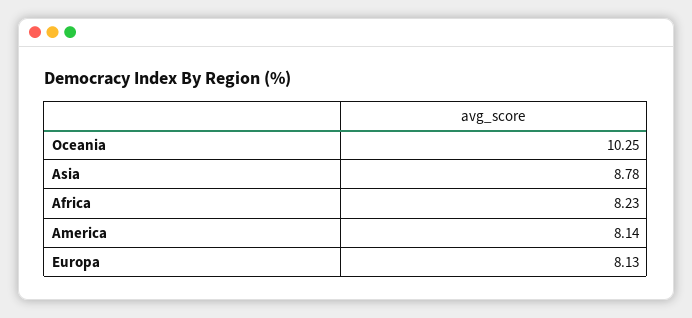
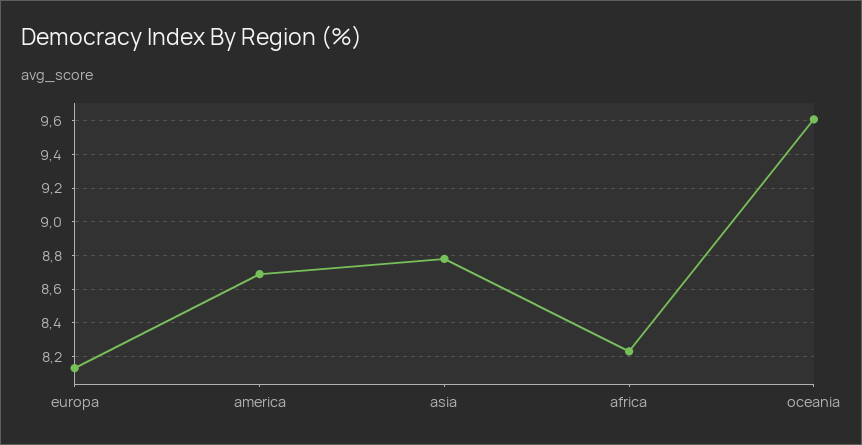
  {
-   "Oceania": 10.25,
+   "Oceania": 9.6,
    "Asia": 8.78,
    "Africa": 8.23,
-   "America": 8.14,
+   "America": 8.7,
    "Europa": 8.13
  }

